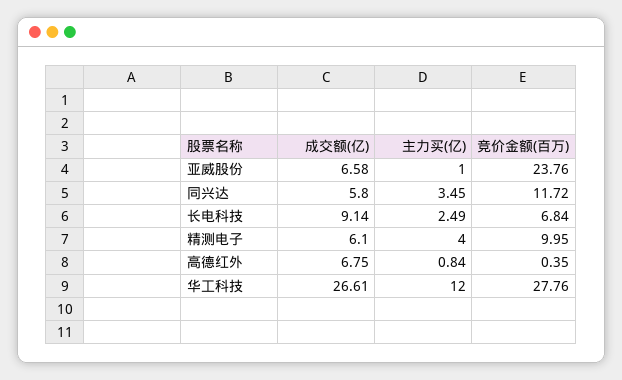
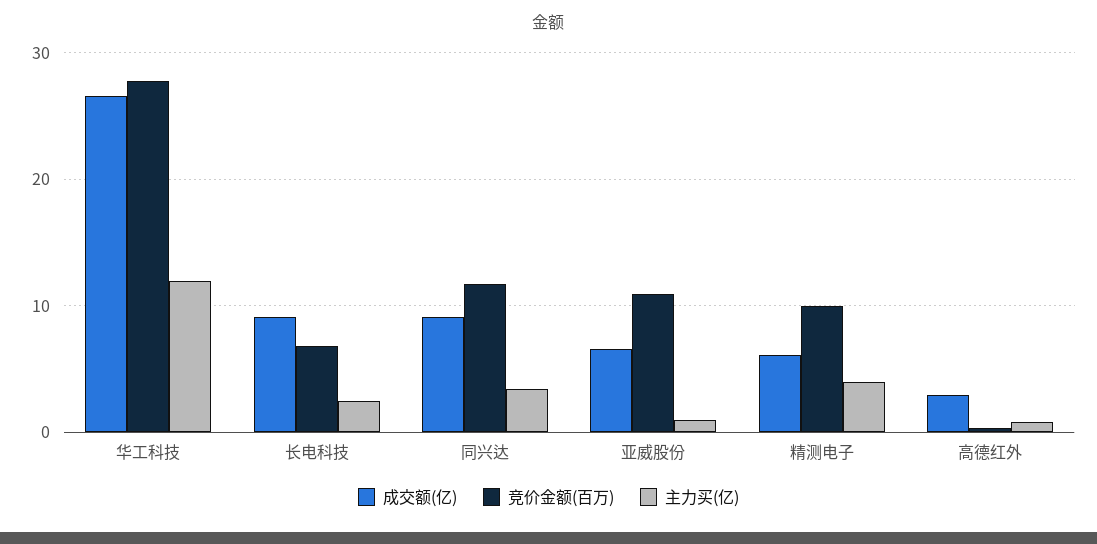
  {
    "成交额(亿)": {
      "亚威股份": 6.58,
-     "同兴达": 5.8,
+     "同兴达": 9,
      "长电科技": 9.14,
      "精测电子": 6.1,
-     "高德红外": 6.75,
+     "高德红外": 3,
      "华工科技": 26.61
    },
    "主力买(亿)": {
      "亚威股份": 1,
      "同兴达": 3.45,
      "长电科技": 2.49,
      "精测电子": 4,
      "高德红外": 0.84,
      "华工科技": 12
    },
    "竞价金额(百万)": {
-     "亚威股份": 23.76,
+     "亚威股份": 11,
      "同兴达": 11.72,
      "长电科技": 6.84,
      "精测电子": 9.95,
      "高德红外": 0.35,
      "华工科技": 27.76
    }
  }

